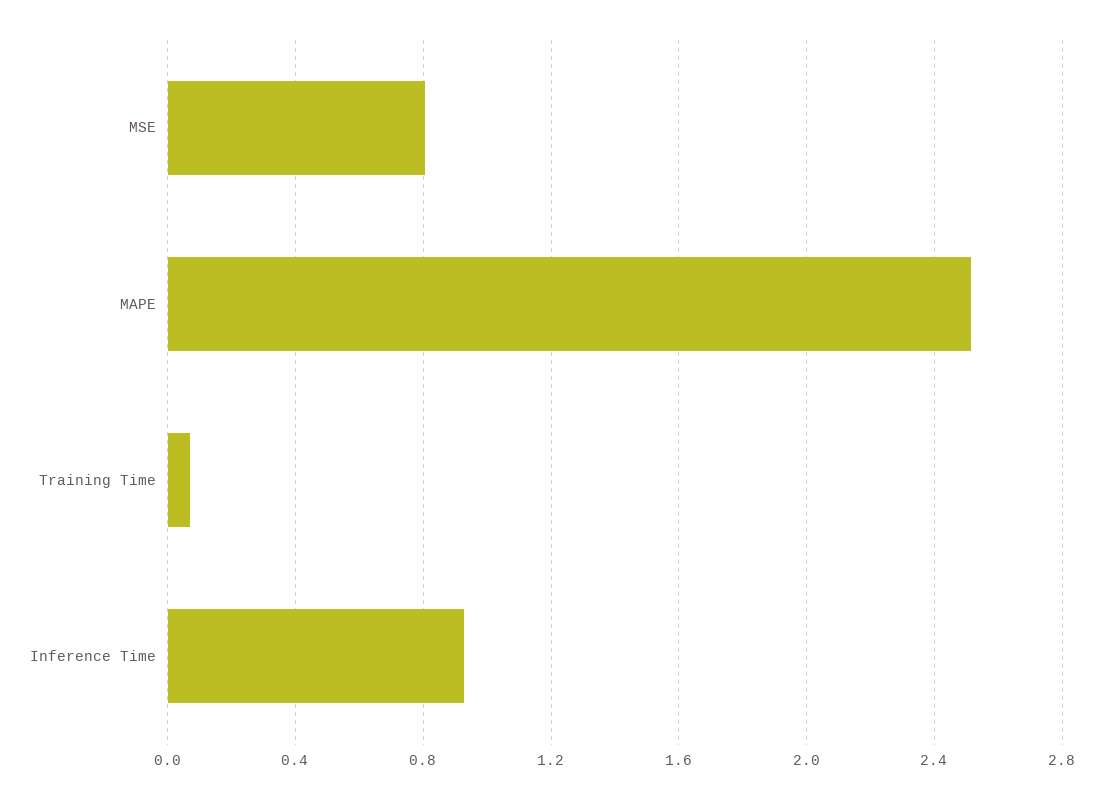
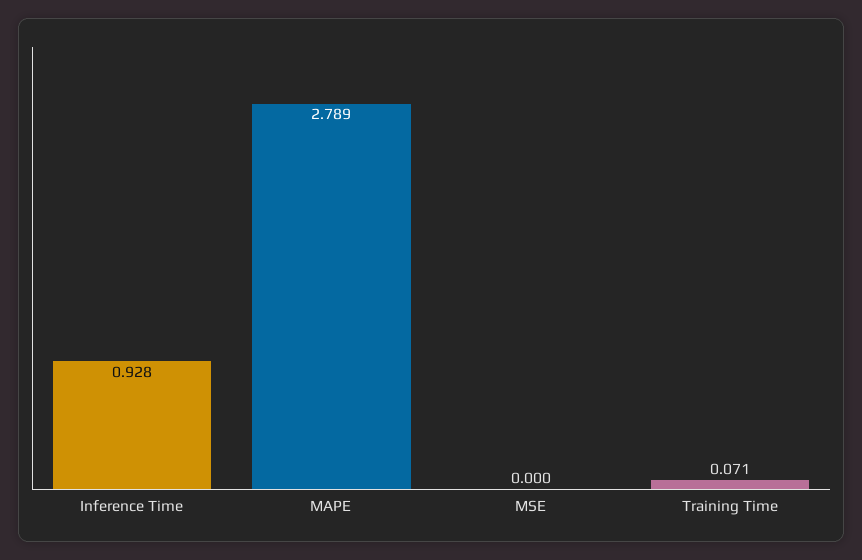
  {
-   "MSE": 0.8,
+   "MSE": 0,
-   "MAPE": 2.5,
+   "MAPE": 2.789,
    "Training Time": 0.071,
    "Inference Time": 0.928
  }

